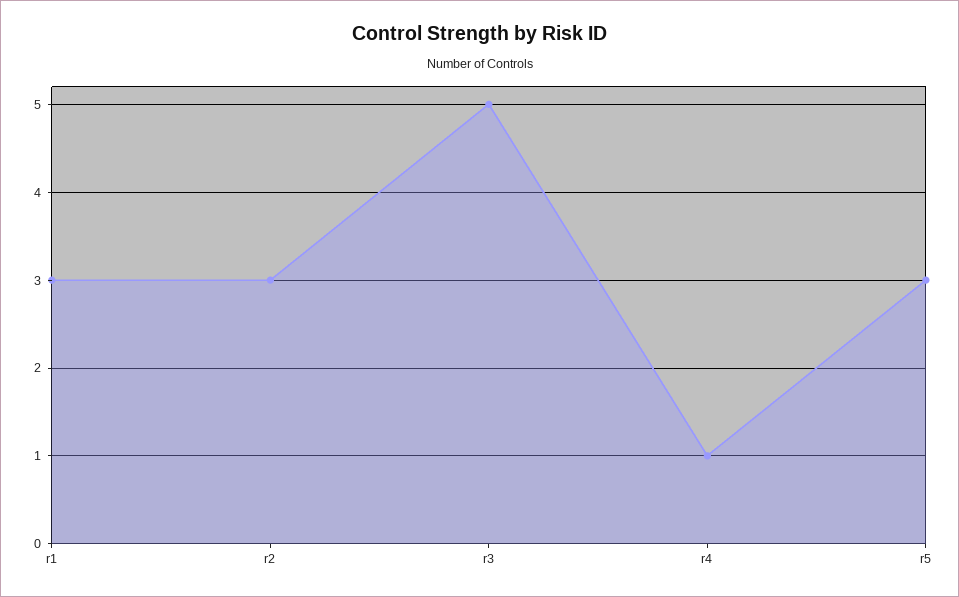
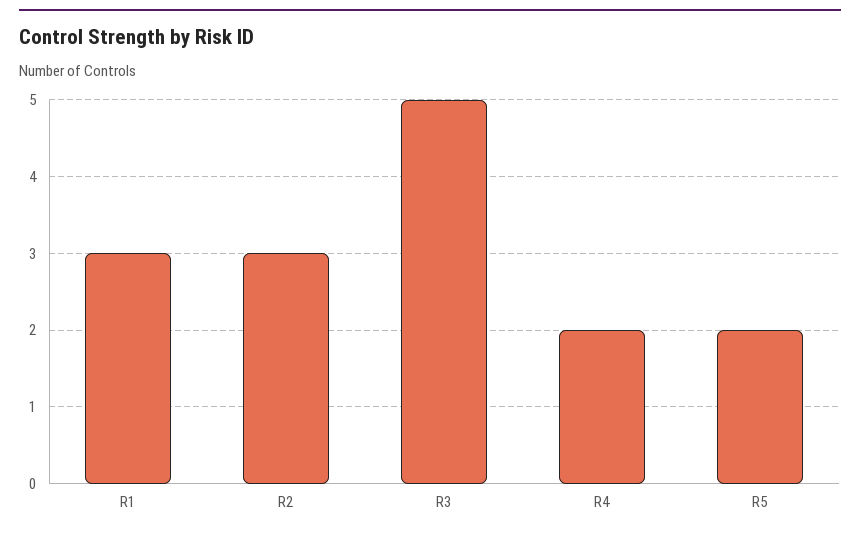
  {
    "r1": 3,
    "r2": 3,
    "r3": 5,
-   "r4": 1,
+   "r4": 2,
-   "r5": 3
+   "r5": 2
  }

